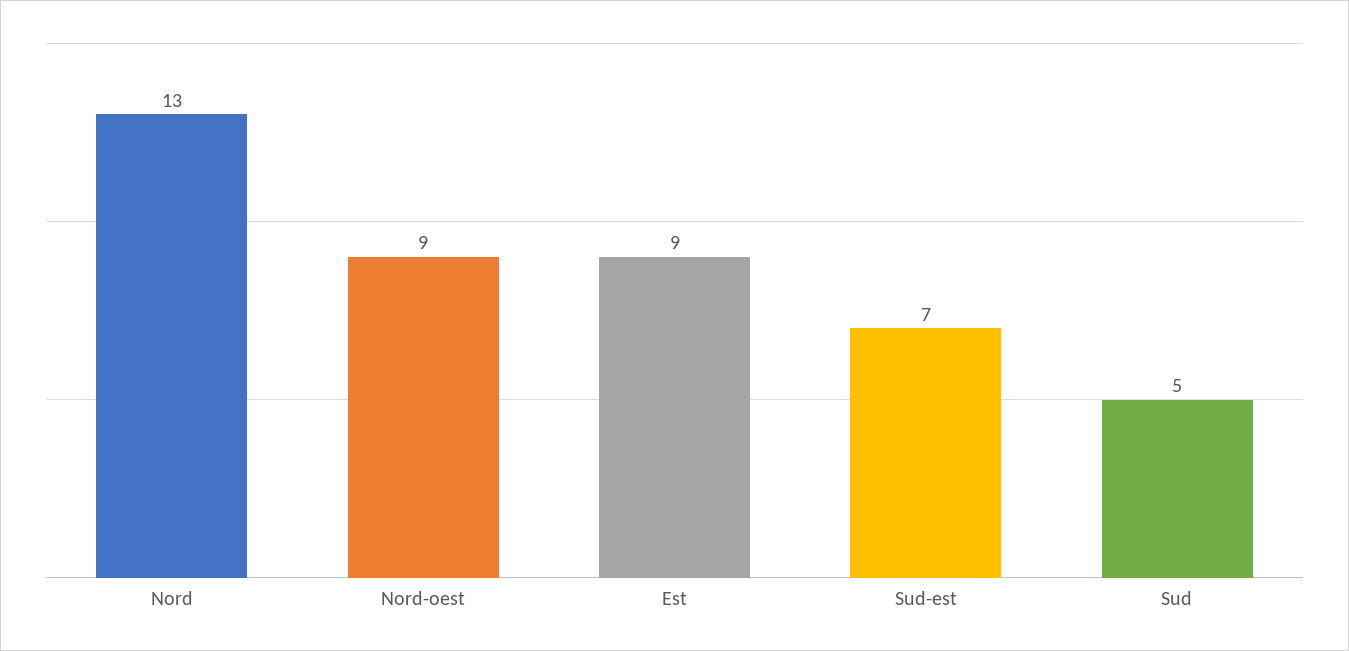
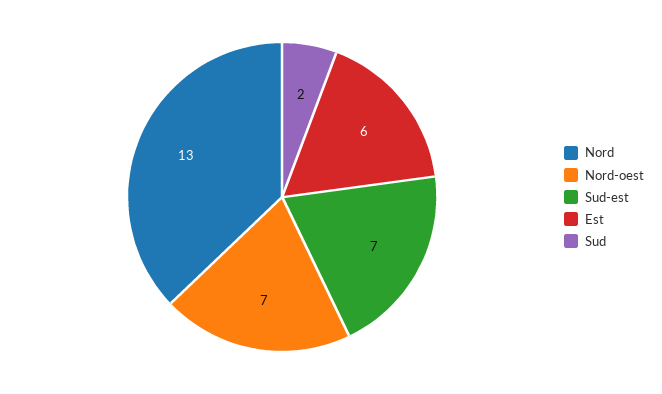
  {
    "Nord": 13,
-   "Nord-oest": 9,
+   "Nord-oest": 7,
-   "Est": 9,
+   "Est": 6,
    "Sud-est": 7,
-   "Sud": 5
+   "Sud": 2
  }

